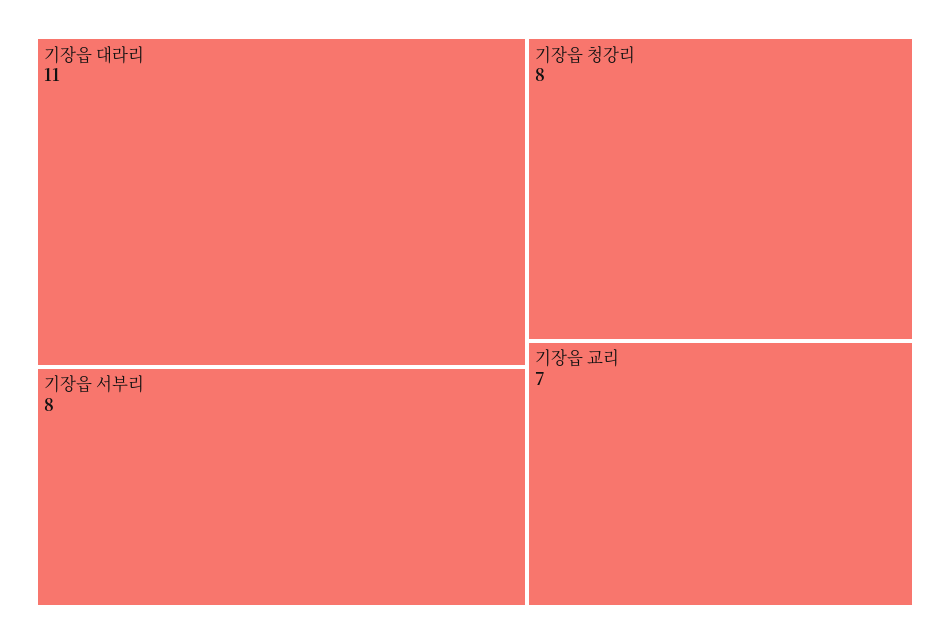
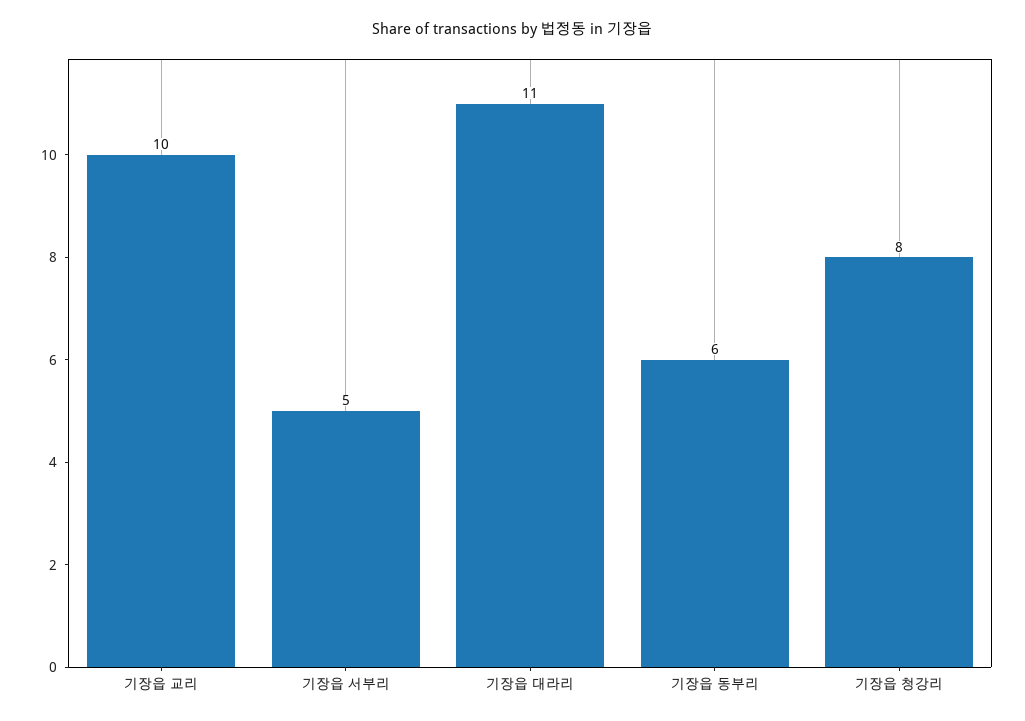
  {
    "기장읍 대라리": 11,
-   "기장읍 서부리": 8,
+   "기장읍 서부리": 5,
    "기장읍 청강리": 8,
-   "기장읍 교리": 7
+   "기장읍 교리": 10,
+   "기장읍 동부리": 6
  }

